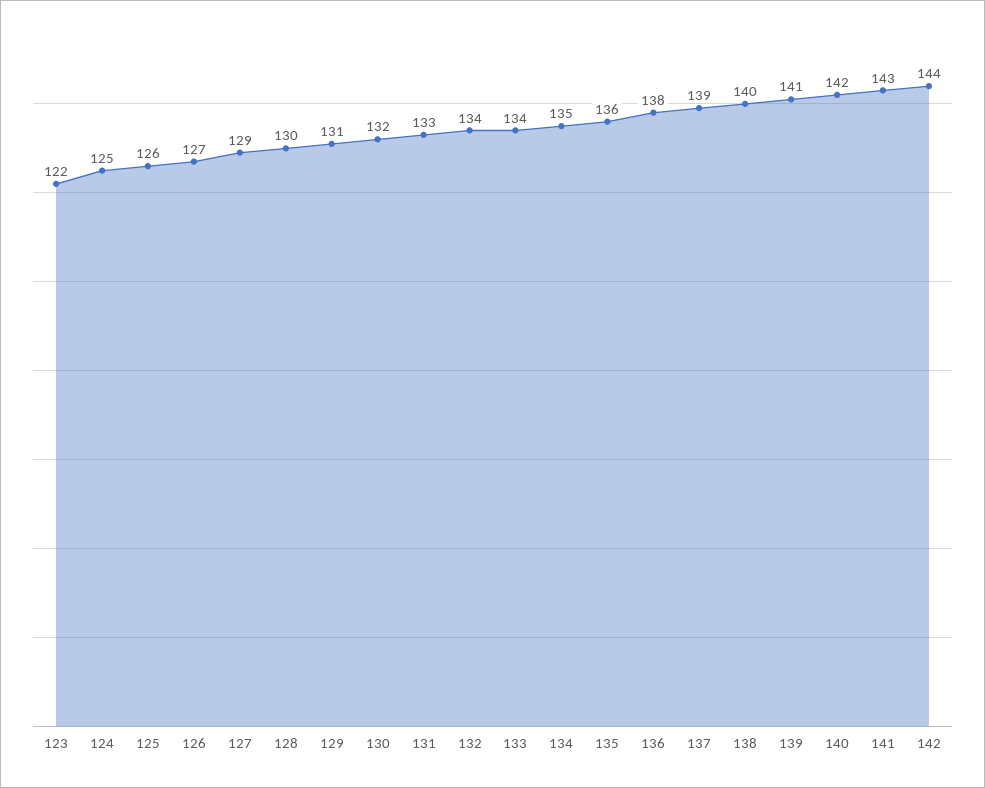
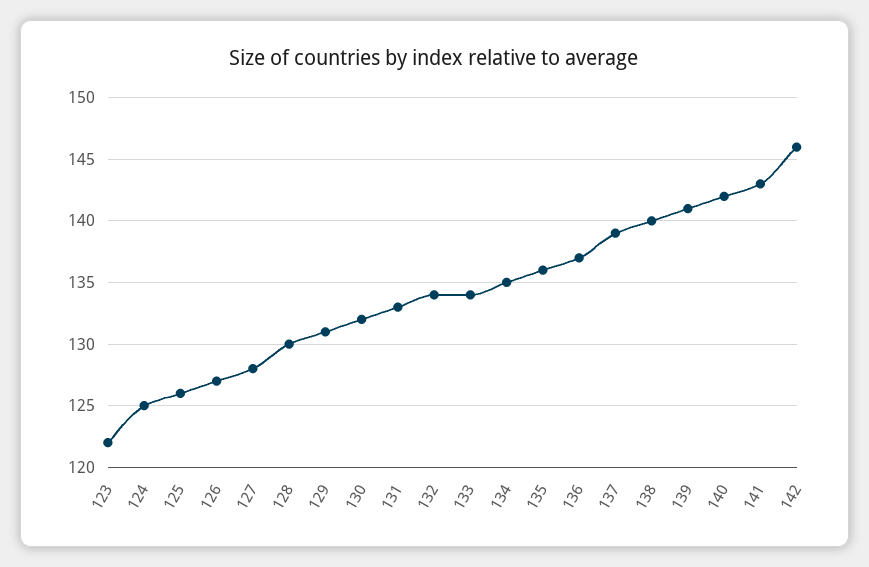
  {
    "123": 122,
    "124": 125,
    "125": 126,
    "126": 127,
-   "127": 129,
+   "127": 128,
    "128": 130,
    "129": 131,
    "130": 132,
    "131": 133,
    "132": 134,
    "133": 134,
    "134": 135,
    "135": 136,
-   "136": 138,
+   "136": 137,
    "137": 139,
    "138": 140,
    "139": 141,
    "140": 142,
    "141": 143,
-   "142": 144
+   "142": 146
  }

